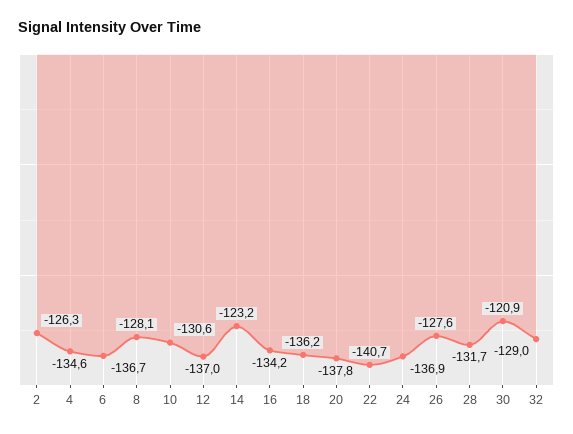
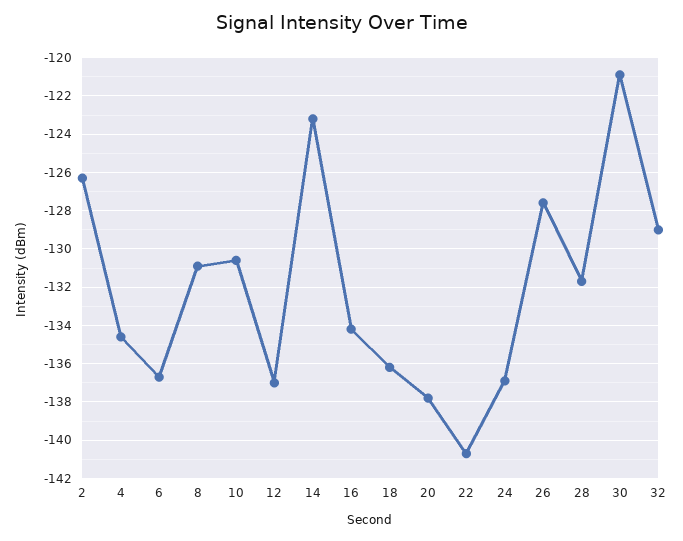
  {
    "2": -126.3,
    "4": -134.6,
    "6": -136.7,
-   "8": -128.1,
+   "8": -131,
    "10": -130.6,
    "12": -137,
    "14": -123.2,
    "16": -134.2,
    "18": -136.2,
    "20": -137.8,
    "22": -140.7,
    "24": -136.9,
    "26": -127.6,
    "28": -131.7,
    "30": -120.9,
    "32": -129
  }

